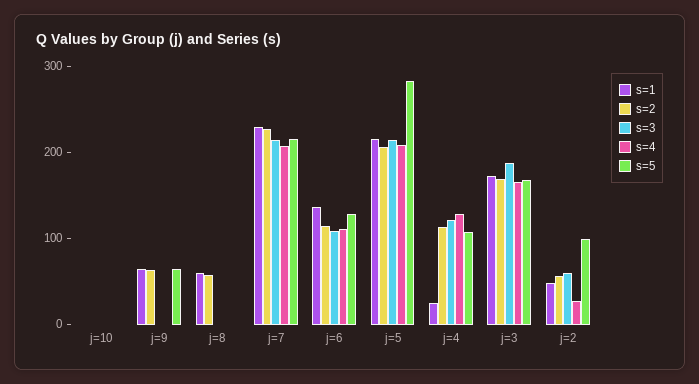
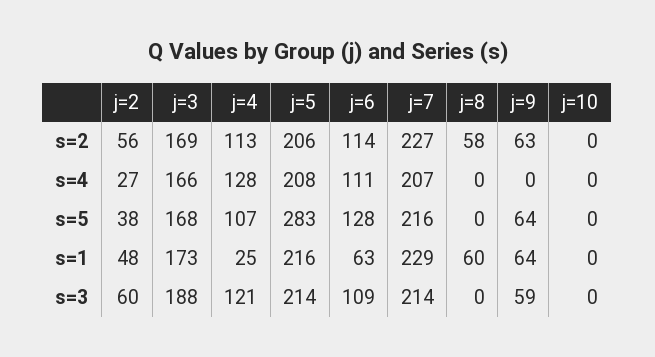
  {
    "s=1": {
      "j=10": 0,
      "j=9": 64,
      "j=8": 60,
      "j=7": 229,
-     "j=6": 140,
+     "j=6": 63,
      "j=5": 216,
      "j=4": 25,
      "j=3": 173,
      "j=2": 48
    },
    "s=2": {
      "j=10": 0,
      "j=9": 63,
      "j=8": 58,
      "j=7": 227,
      "j=6": 114,
      "j=5": 206,
      "j=4": 113,
      "j=3": 169,
      "j=2": 56
    },
    "s=3": {
      "j=10": 0,
-     "j=9": 0,
+     "j=9": 59,
      "j=8": 0,
      "j=7": 214,
      "j=6": 109,
      "j=5": 214,
      "j=4": 121,
      "j=3": 188,
      "j=2": 60
    },
    "s=4": {
      "j=10": 0,
      "j=9": 0,
      "j=8": 0,
      "j=7": 207,
      "j=6": 111,
      "j=5": 208,
      "j=4": 128,
      "j=3": 166,
      "j=2": 27
    },
    "s=5": {
      "j=10": 0,
      "j=9": 64,
      "j=8": 0,
      "j=7": 216,
      "j=6": 128,
      "j=5": 283,
      "j=4": 107,
      "j=3": 168,
-     "j=2": 100
+     "j=2": 38
    }
  }

